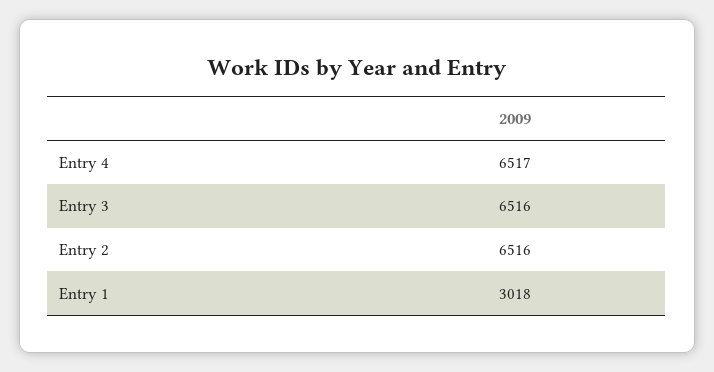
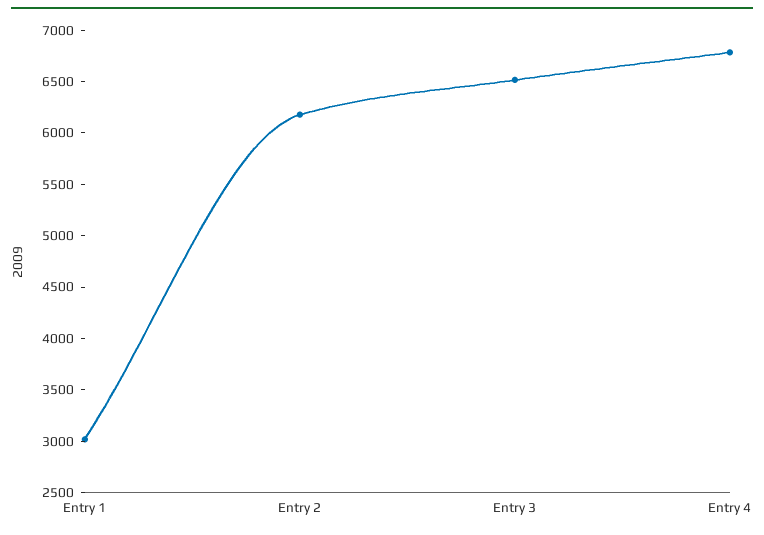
  {
-   "Entry 4": 6517,
+   "Entry 4": 6800,
    "Entry 3": 6516,
-   "Entry 2": 6516,
+   "Entry 2": 6200,
    "Entry 1": 3018
  }

